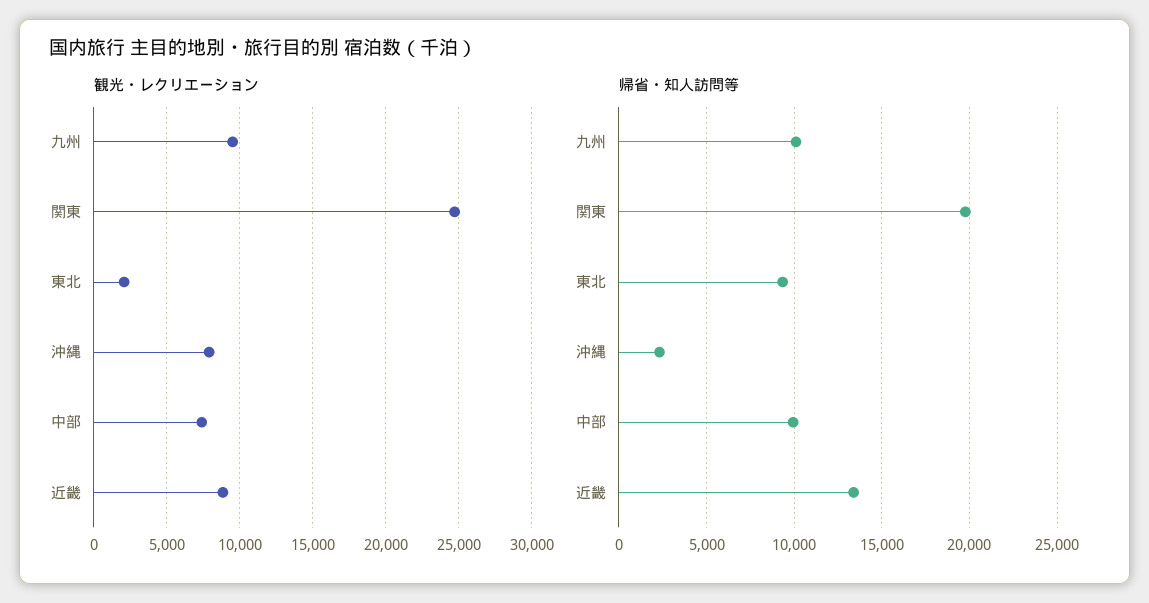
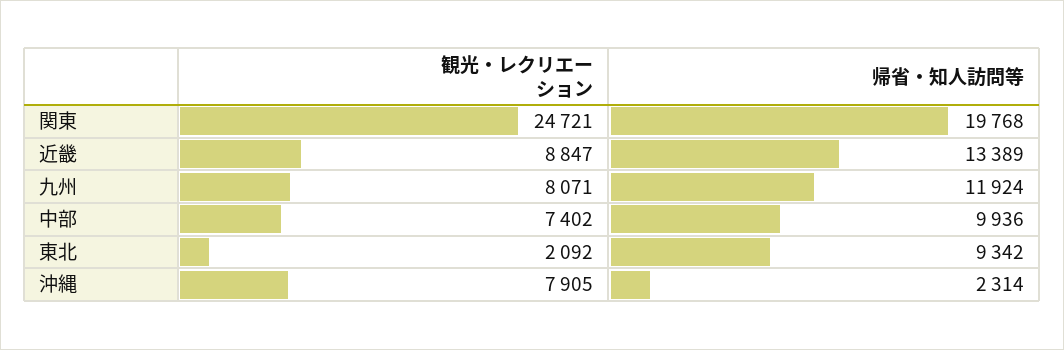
  {
    "観光・レクリエーション": {
-     "九州": 9500,
+     "九州": 8071,
      "関東": 24721,
      "東北": 2092,
      "沖縄": 7905,
      "中部": 7402,
      "近畿": 8847
    },
    "帰省・知人訪問等": {
-     "九州": 10000,
+     "九州": 11924,
      "関東": 19768,
      "東北": 9342,
      "沖縄": 2314,
      "中部": 9936,
      "近畿": 13389
    }
  }

